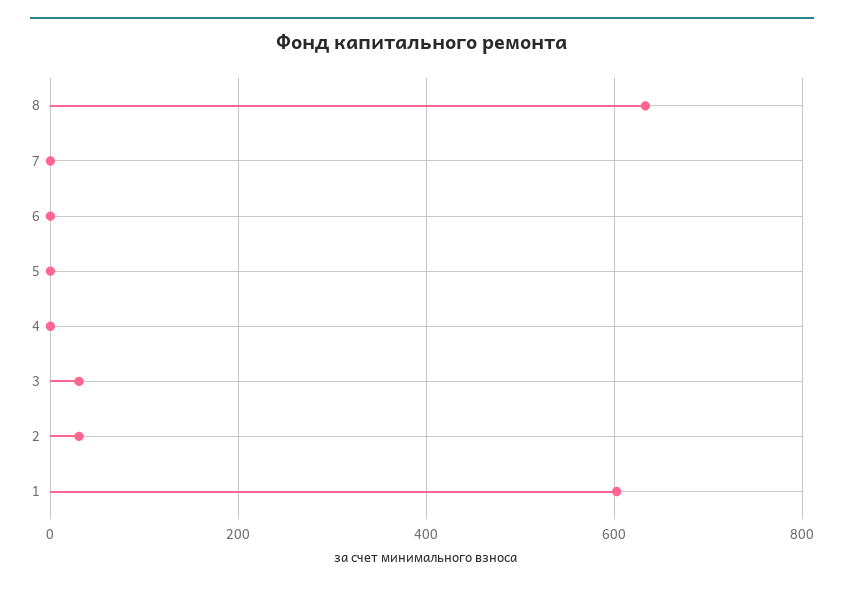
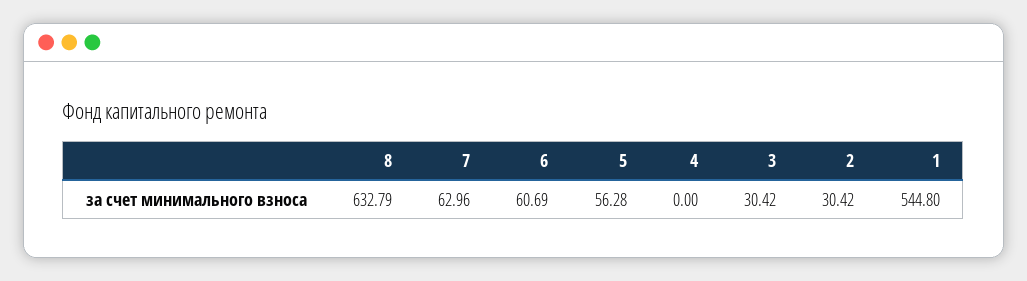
  {
    "8": 632.79,
-   "7": 0,
+   "7": 62.96,
-   "6": 0,
+   "6": 60.69,
-   "5": 0,
+   "5": 56.28,
    "4": 0,
    "3": 30.42,
    "2": 30.42,
-   "1": 600
+   "1": 544.8
  }

